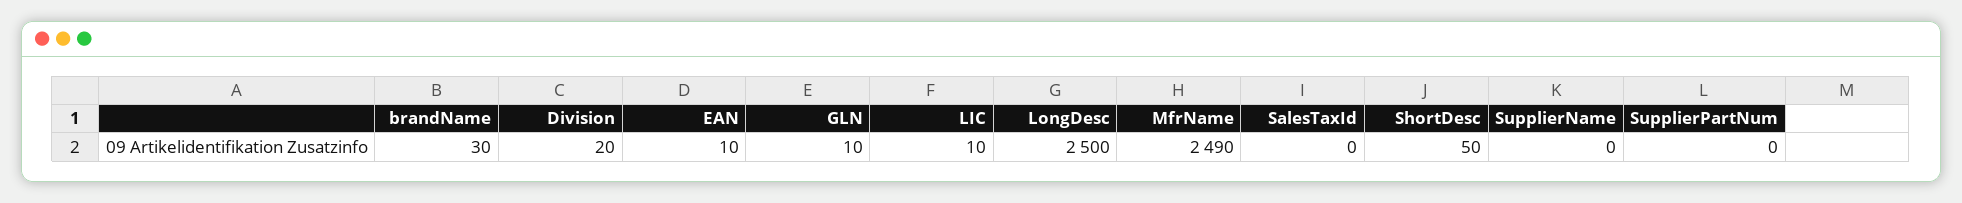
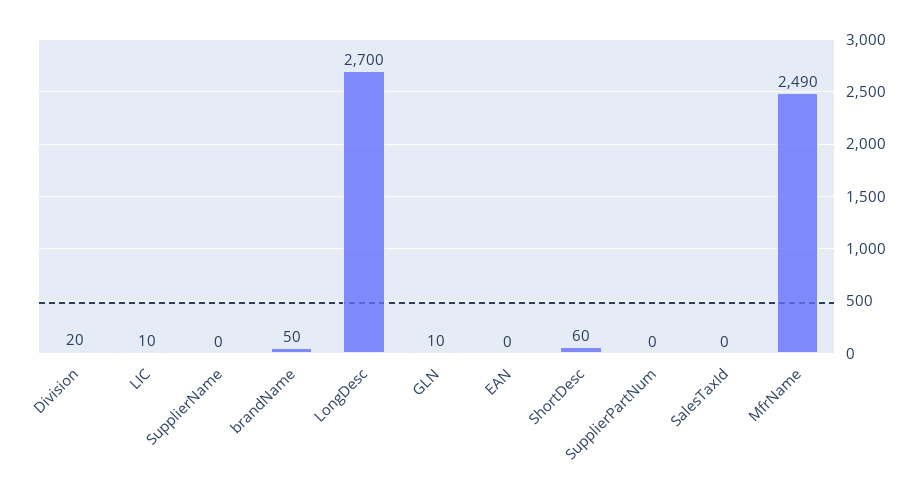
  {
-   "brandName": 30,
+   "brandName": 50,
    "Division": 20,
-   "EAN": 10,
+   "EAN": 0,
    "GLN": 10,
    "LIC": 10,
-   "LongDesc": 2500,
+   "LongDesc": 2700,
    "MfrName": 2490,
    "SalesTaxId": 0,
-   "ShortDesc": 50,
+   "ShortDesc": 60,
    "SupplierName": 0,
    "SupplierPartNum": 0
  }

